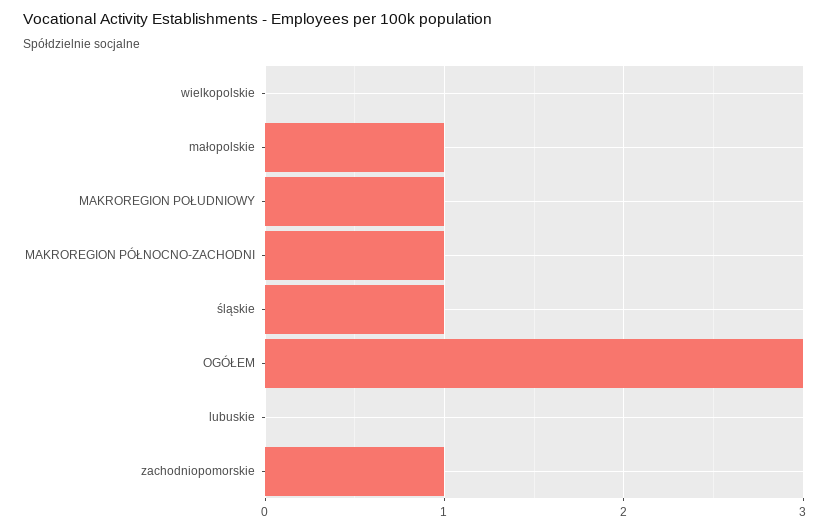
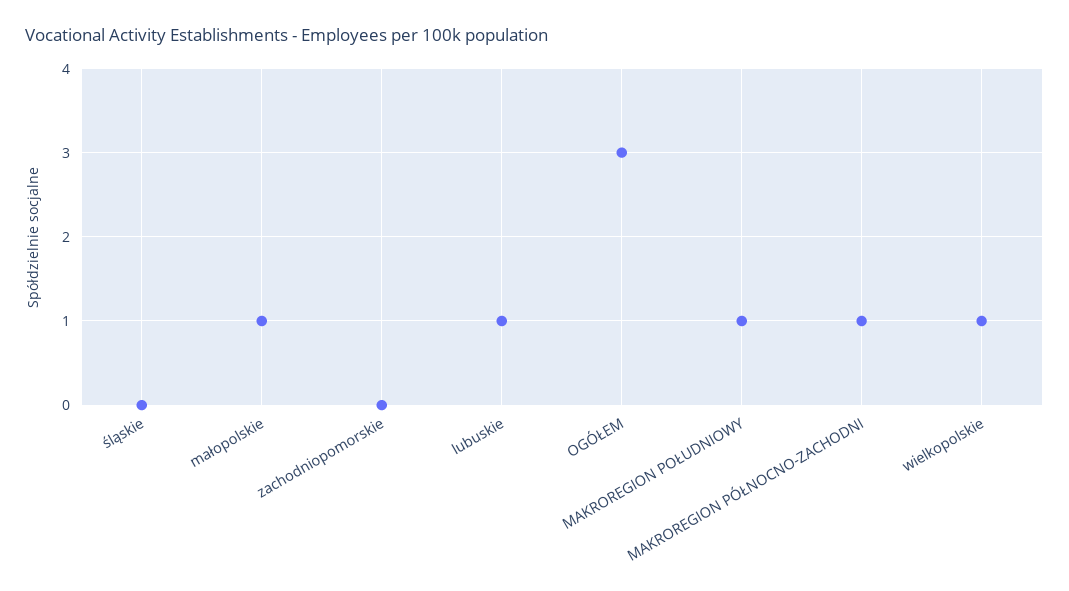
  {
-   "wielkopolskie": 0,
+   "wielkopolskie": 1,
    "małopolskie": 1,
    "MAKROREGION POŁUDNIOWY": 1,
    "MAKROREGION PÓŁNOCNO-ZACHODNI": 1,
-   "śląskie": 1,
+   "śląskie": 0,
    "OGÓŁEM": 3,
-   "lubuskie": 0,
+   "lubuskie": 1,
-   "zachodniopomorskie": 1
+   "zachodniopomorskie": 0
  }

